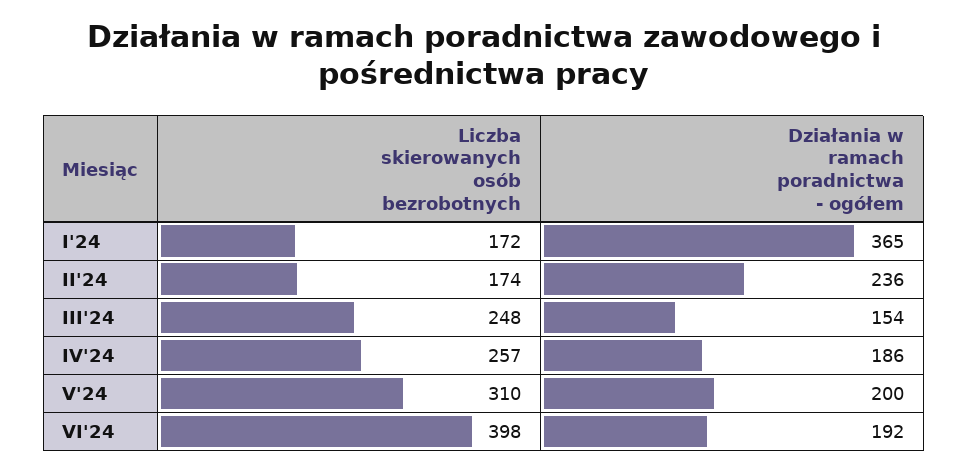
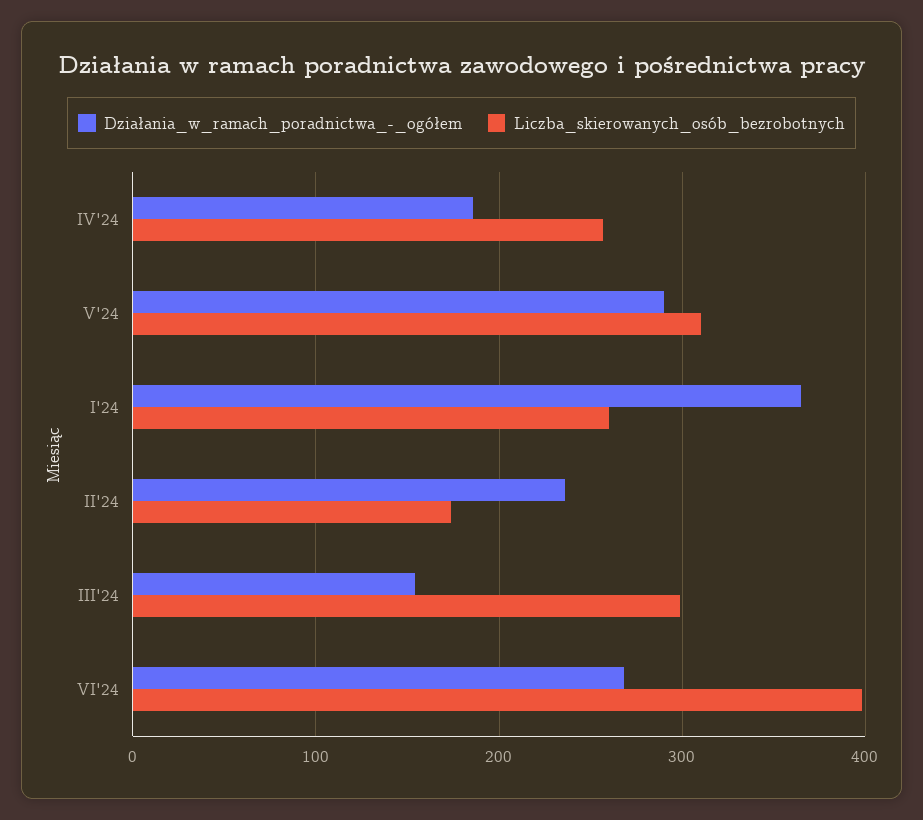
  {
    "Liczba skierowanych osób bezrobotnych": {
-     "I'24": 172,
+     "I'24": 260,
      "II'24": 174,
-     "III'24": 248,
+     "III'24": 300,
      "IV'24": 257,
      "V'24": 310,
      "VI'24": 398
    },
    "Działania w ramach poradnictwa - ogółem": {
      "I'24": 365,
      "II'24": 236,
      "III'24": 154,
      "IV'24": 186,
-     "V'24": 200,
+     "V'24": 290,
-     "VI'24": 192
+     "VI'24": 270
    }
  }

